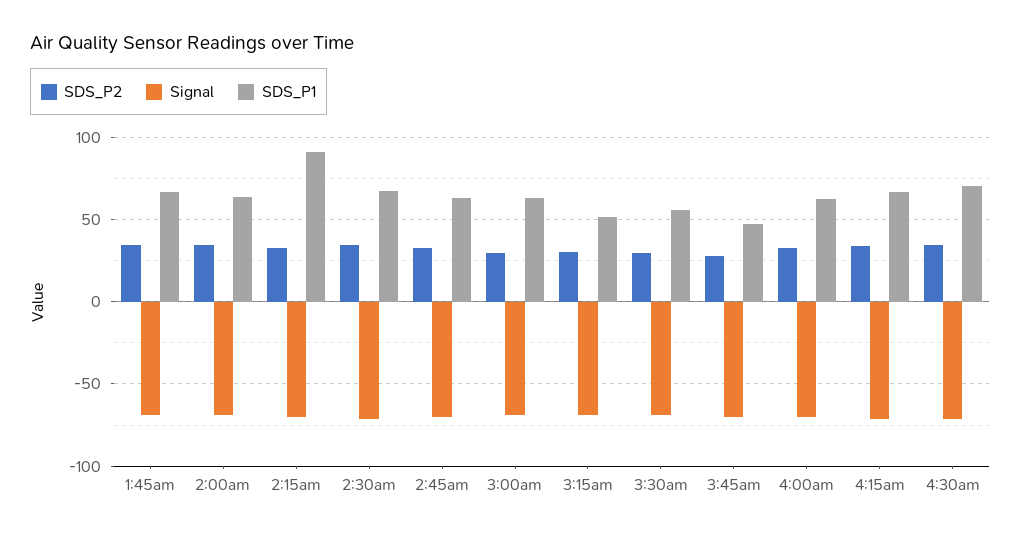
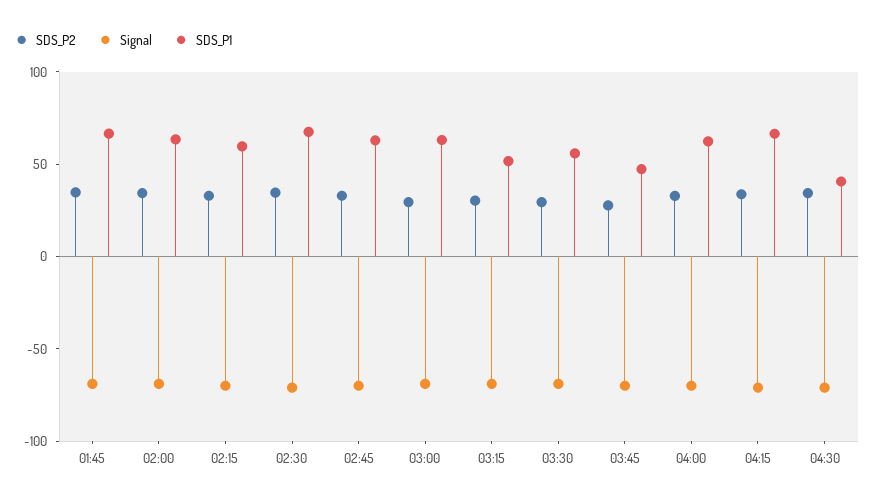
  {
    "SDS_P2": {
      "1:45am": 35,
      "2:00am": 35,
      "2:15am": 35,
      "2:30am": 35,
      "2:45am": 35,
      "3:00am": 30,
      "3:15am": 30,
      "3:30am": 30,
      "3:45am": 30,
      "4:00am": 35,
      "4:15am": 35,
      "4:30am": 35
    },
    "Signal": {
      "1:45am": -70,
      "2:00am": -70,
      "2:15am": -70,
      "2:30am": -70,
      "2:45am": -70,
      "3:00am": -70,
      "3:15am": -70,
      "3:30am": -70,
      "3:45am": -70,
      "4:00am": -70,
      "4:15am": -70,
      "4:30am": -70
    },
    "SDS_P1": {
      "1:45am": 65,
      "2:00am": 65,
-     "2:15am": 90,
+     "2:15am": 60,
      "2:30am": 65,
      "2:45am": 65,
      "3:00am": 65,
      "3:15am": 50,
      "3:30am": 55,
      "3:45am": 45,
      "4:00am": 60,
      "4:15am": 65,
-     "4:30am": 70
+     "4:30am": 40
    }
  }

